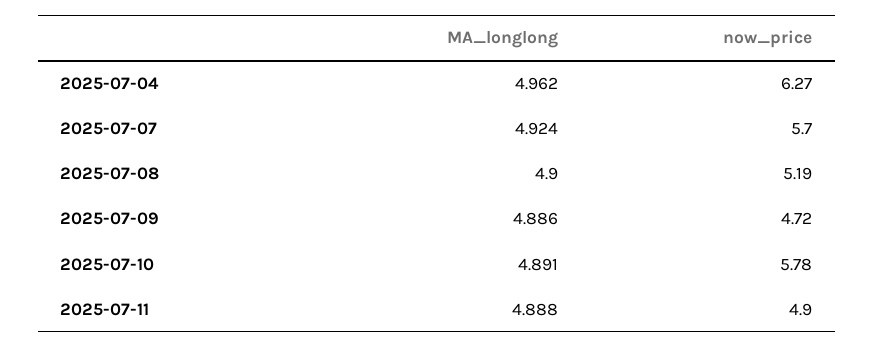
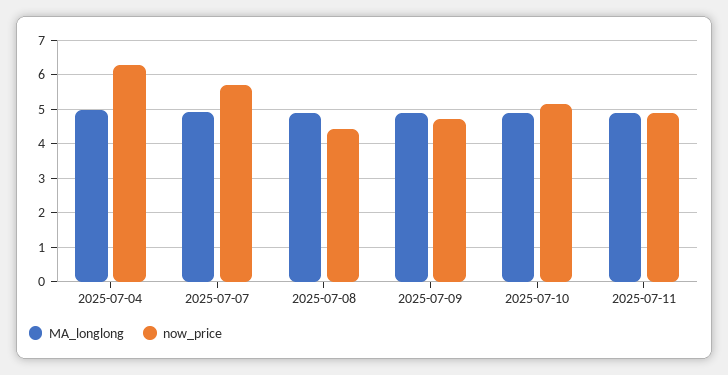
  {
    "MA_longlong": {
      "2025-07-04": 4.962,
      "2025-07-07": 4.924,
      "2025-07-08": 4.9,
      "2025-07-09": 4.886,
      "2025-07-10": 4.891,
      "2025-07-11": 4.888
    },
    "now_price": {
      "2025-07-04": 6.27,
      "2025-07-07": 5.7,
-     "2025-07-08": 5.19,
+     "2025-07-08": 4.4,
      "2025-07-09": 4.72,
-     "2025-07-10": 5.78,
+     "2025-07-10": 5.2,
      "2025-07-11": 4.9
    }
  }

